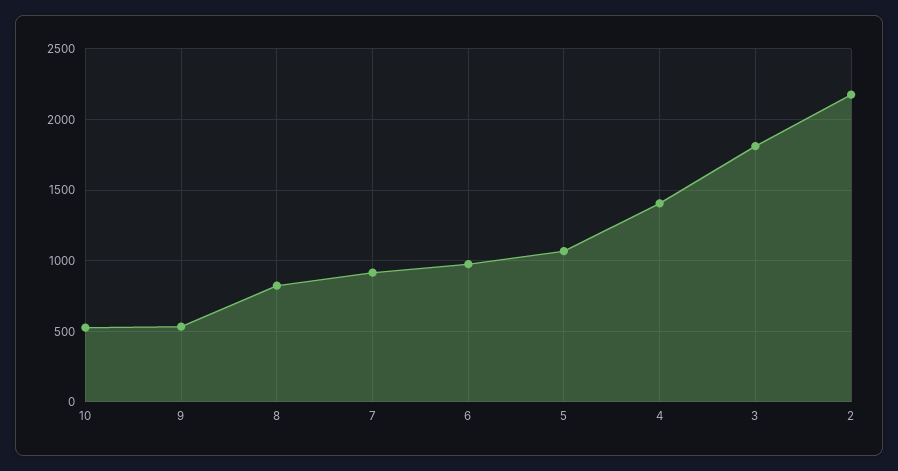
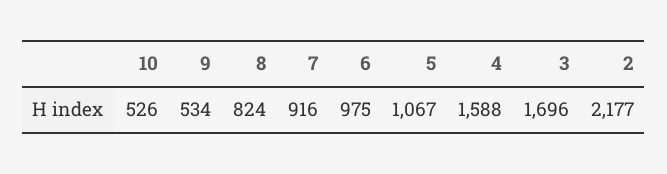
  {
    "10": 526,
    "9": 534,
    "8": 824,
    "7": 916,
    "6": 975,
    "5": 1067,
-   "4": 1400,
+   "4": 1588,
-   "3": 1800,
+   "3": 1696,
    "2": 2177
  }

